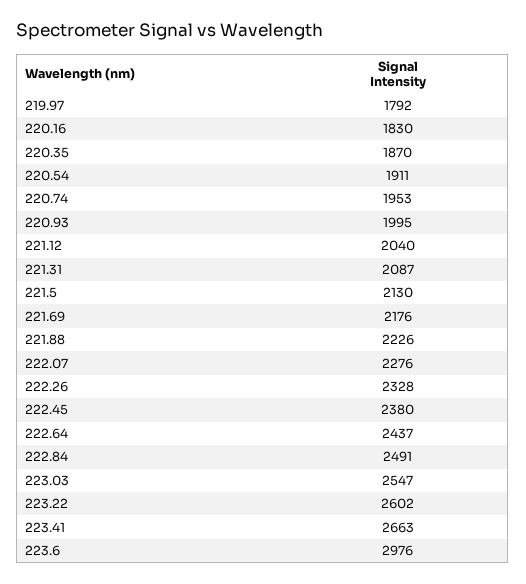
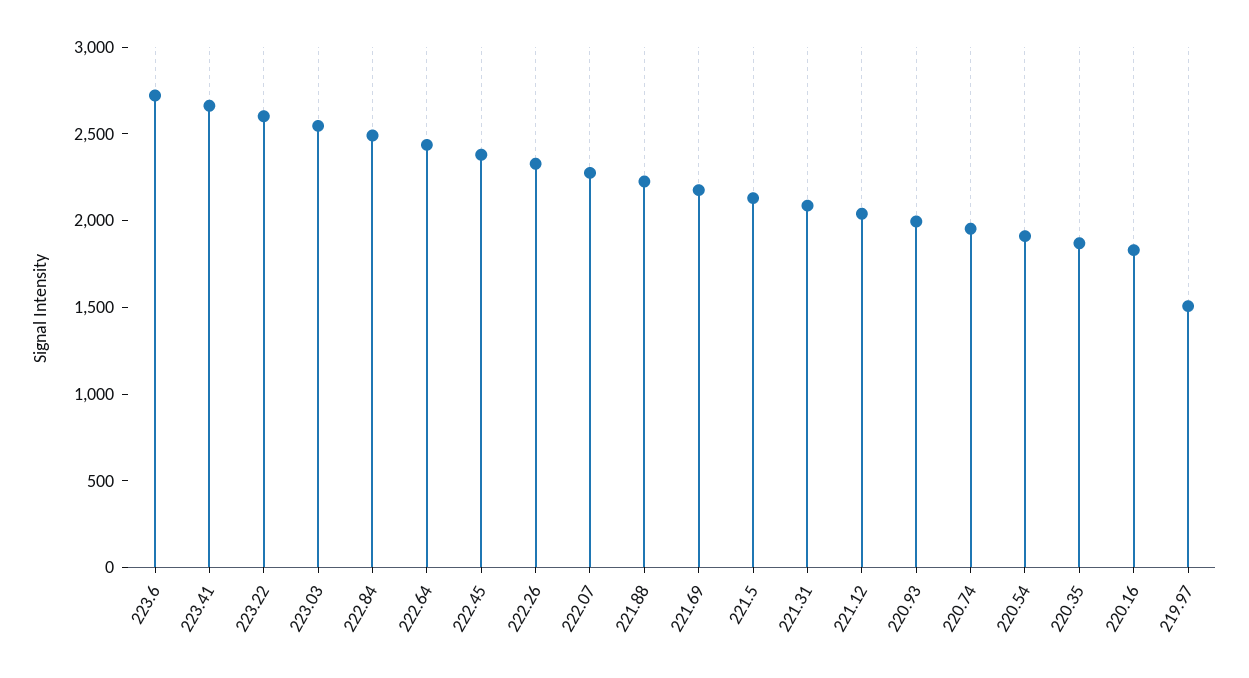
  {
-   "219.97": 1792,
+   "219.97": 1500,
    "220.16": 1830,
    "220.35": 1870,
    "220.54": 1911,
    "220.74": 1953,
    "220.93": 1995,
    "221.12": 2040,
    "221.31": 2087,
    "221.5": 2130,
    "221.69": 2176,
    "221.88": 2226,
    "222.07": 2276,
    "222.26": 2328,
    "222.45": 2380,
    "222.64": 2437,
    "222.84": 2491,
    "223.03": 2547,
    "223.22": 2602,
    "223.41": 2663,
-   "223.6": 2976
+   "223.6": 2700
  }

